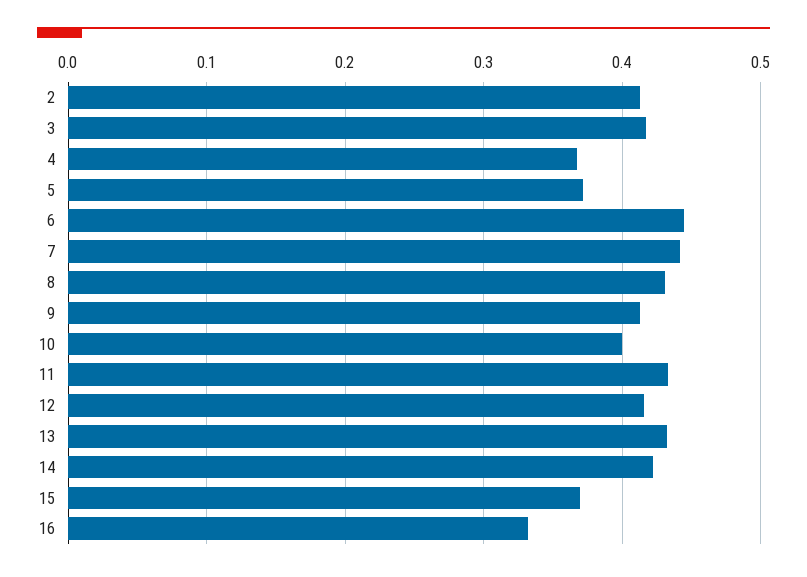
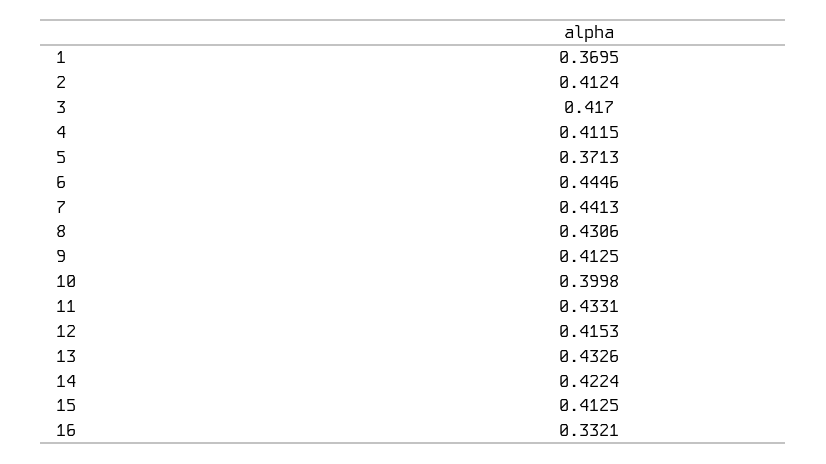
  {
    "2": 0.4124,
    "3": 0.417,
-   "4": 0.37,
+   "4": 0.4115,
    "5": 0.3713,
    "6": 0.4446,
    "7": 0.4413,
    "8": 0.4306,
    "9": 0.4125,
    "10": 0.3998,
    "11": 0.4331,
    "12": 0.4153,
    "13": 0.4326,
    "14": 0.4224,
-   "15": 0.37,
+   "15": 0.4125,
-   "16": 0.3321
+   "16": 0.3321,
+   "1": 0.3695
  }

